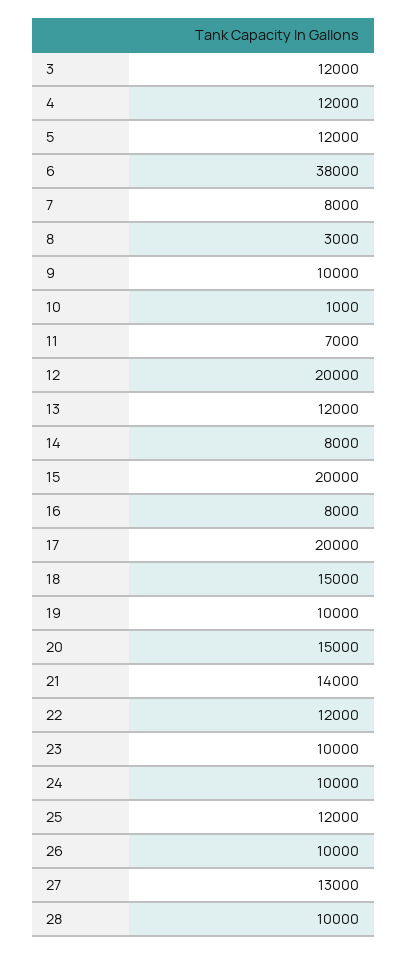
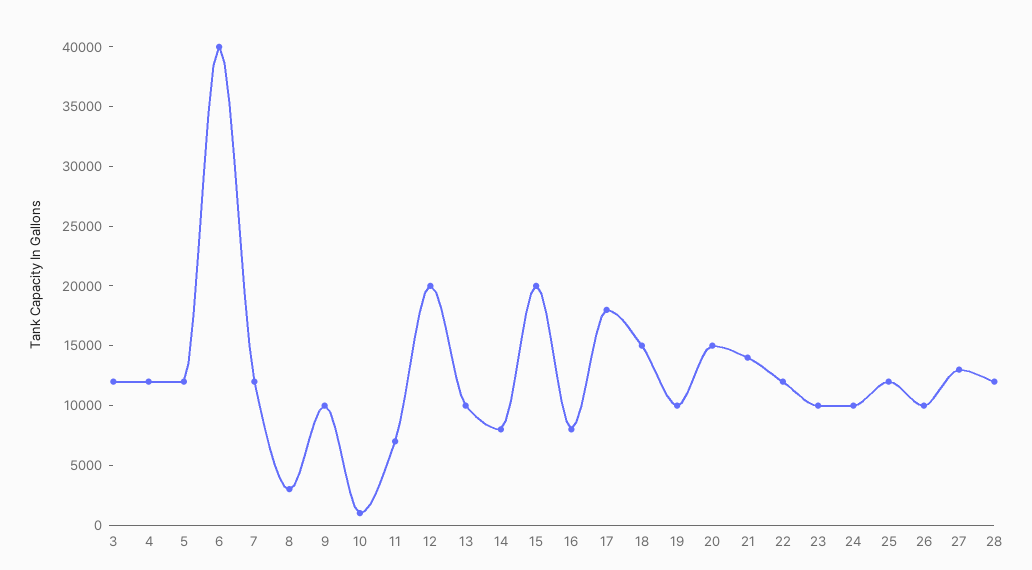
  {
    "3": 12000,
    "4": 12000,
    "5": 12000,
-   "6": 38000,
+   "6": 40000,
-   "7": 8000,
+   "7": 12000,
    "8": 3000,
    "9": 10000,
    "10": 1000,
    "11": 7000,
    "12": 20000,
-   "13": 12000,
+   "13": 10000,
    "14": 8000,
    "15": 20000,
    "16": 8000,
-   "17": 20000,
+   "17": 18000,
    "18": 15000,
    "19": 10000,
    "20": 15000,
    "21": 14000,
    "22": 12000,
    "23": 10000,
    "24": 10000,
    "25": 12000,
    "26": 10000,
    "27": 13000,
-   "28": 10000
+   "28": 12000
  }

